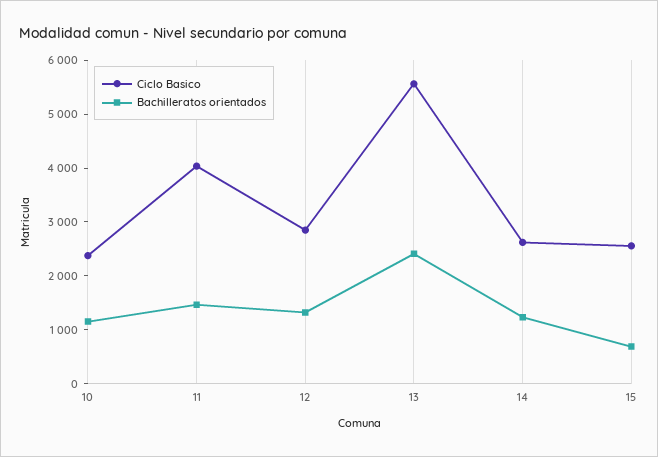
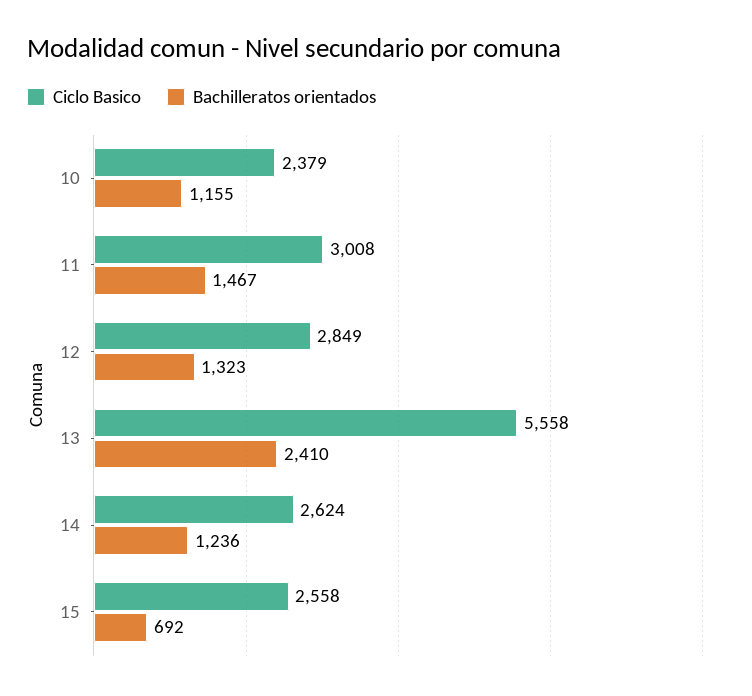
  {
    "Ciclo Basico": {
      "10": 2379,
-     "11": 4000,
+     "11": 3008,
      "12": 2849,
      "13": 5558,
      "14": 2624,
      "15": 2558
    },
    "Bachilleratos orientados": {
      "10": 1155,
      "11": 1467,
      "12": 1323,
      "13": 2410,
      "14": 1236,
      "15": 692
    }
  }

